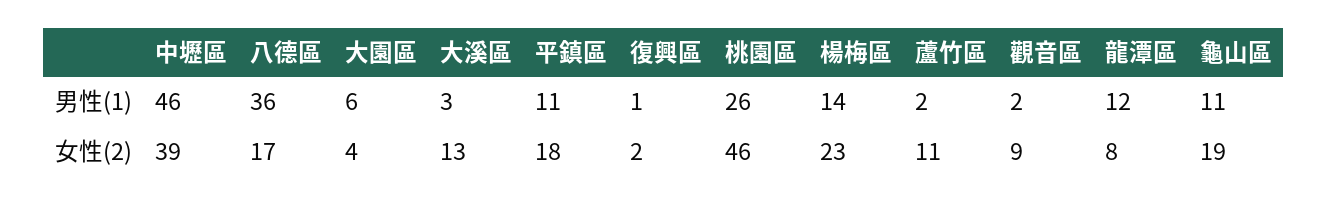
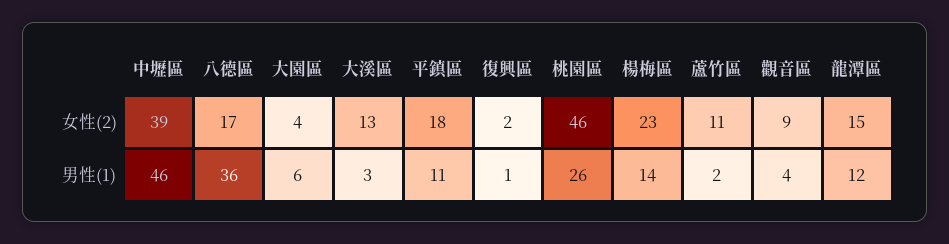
  {
    "中壢區": {
      "男性(1)": 46,
      "女性(2)": 39
    },
    "八德區": {
      "男性(1)": 36,
      "女性(2)": 17
    },
    "大園區": {
      "男性(1)": 6,
      "女性(2)": 4
    },
    "大溪區": {
      "男性(1)": 3,
      "女性(2)": 13
    },
    "平鎮區": {
      "男性(1)": 11,
      "女性(2)": 18
    },
    "復興區": {
      "男性(1)": 1,
      "女性(2)": 2
    },
    "桃園區": {
      "男性(1)": 26,
      "女性(2)": 46
    },
    "楊梅區": {
      "男性(1)": 14,
      "女性(2)": 23
    },
    "蘆竹區": {
      "男性(1)": 2,
      "女性(2)": 11
    },
    "觀音區": {
-     "男性(1)": 2,
+     "男性(1)": 4,
      "女性(2)": 9
    },
    "龍潭區": {
      "男性(1)": 12,
-     "女性(2)": 8
+     "女性(2)": 15
-   },
+   }
-   "龜山區": {
-     "男性(1)": 11,
-     "女性(2)": 19
-   }
  }

